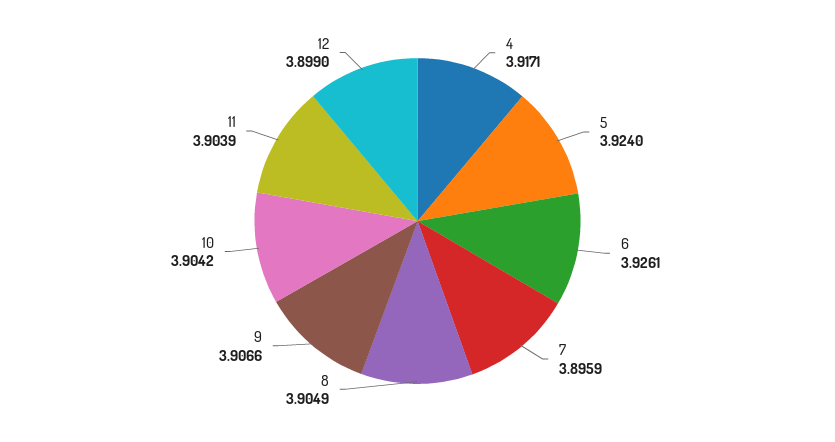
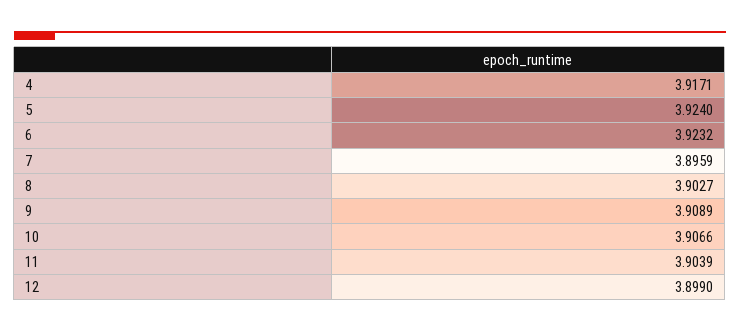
  {
    "4": 3.9171,
    "5": 3.924,
-   "6": 3.9261,
+   "6": 3.9232,
    "7": 3.8959,
-   "8": 3.9049,
+   "8": 3.9027,
-   "9": 3.9066,
+   "9": 3.9089,
-   "10": 3.9042,
+   "10": 3.9066,
    "11": 3.9039,
    "12": 3.899
  }

